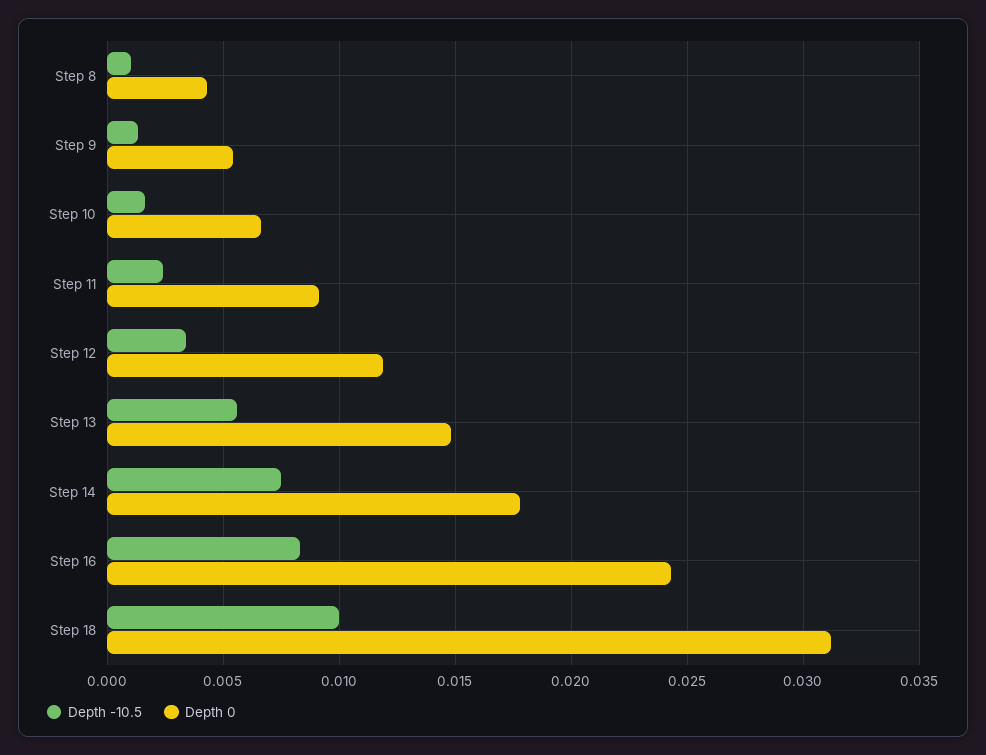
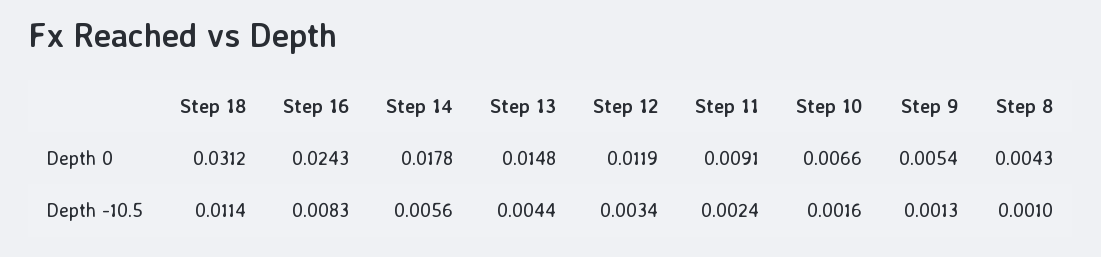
  {
    "Depth -10.5": {
      "Step 8": 0.001,
      "Step 9": 0.0013,
      "Step 10": 0.0016,
      "Step 11": 0.0024,
      "Step 12": 0.0034,
-     "Step 13": 0.0055,
+     "Step 13": 0.0044,
-     "Step 14": 0.0075,
+     "Step 14": 0.0056,
      "Step 16": 0.0083,
-     "Step 18": 0.01
+     "Step 18": 0.0114
    },
    "Depth 0": {
      "Step 8": 0.0043,
      "Step 9": 0.0054,
      "Step 10": 0.0066,
      "Step 11": 0.0091,
      "Step 12": 0.0119,
      "Step 13": 0.0148,
      "Step 14": 0.0178,
      "Step 16": 0.0243,
      "Step 18": 0.0312
    }
  }

